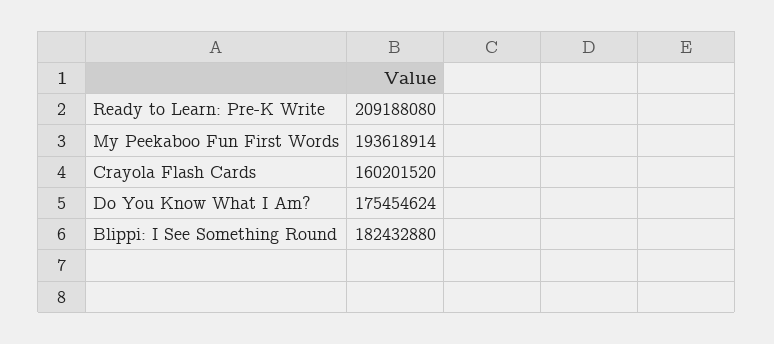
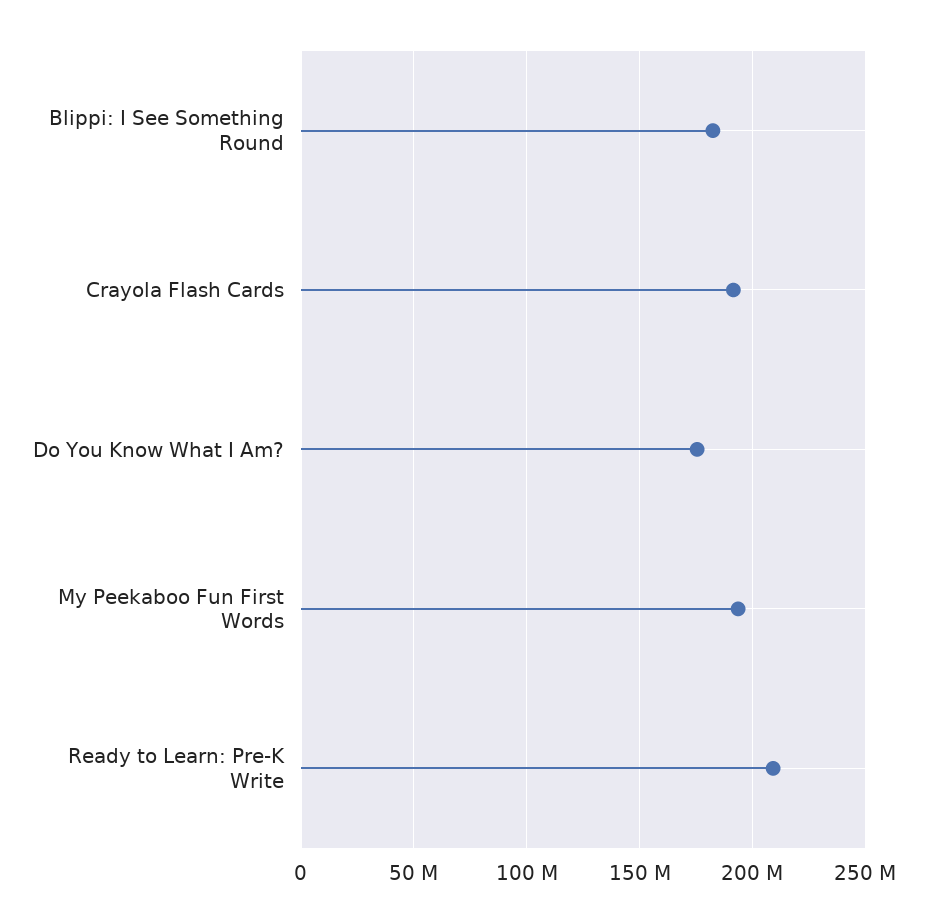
  {
    "Ready to Learn: Pre-K Write": 209188080,
    "My Peekaboo Fun First Words": 193618914,
-   "Crayola Flash Cards": 160201520,
+   "Crayola Flash Cards": 190000000,
    "Do You Know What I Am?": 175454624,
    "Blippi: I See Something Round": 182432880
  }

